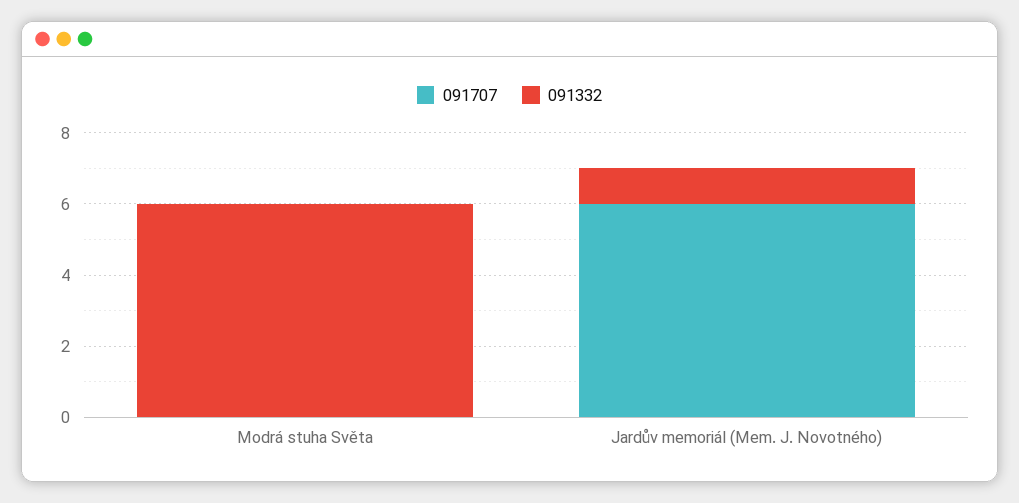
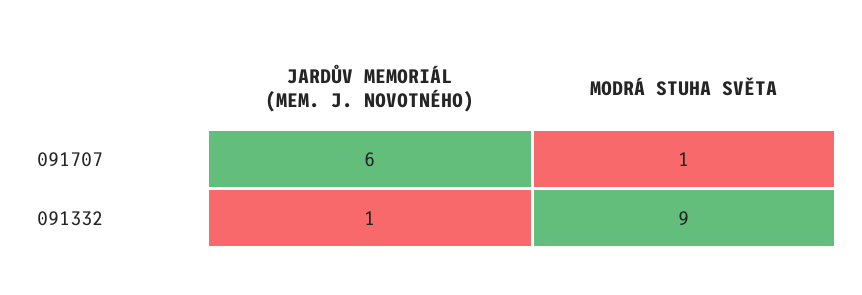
  {
    "091707": {
-     "Modrá stuha Světa": 0,
+     "Modrá stuha Světa": 1,
      "Jardův memoriál (Mem. J. Novotného)": 6
    },
    "091332": {
-     "Modrá stuha Světa": 6,
+     "Modrá stuha Světa": 9,
      "Jardův memoriál (Mem. J. Novotného)": 1
    }
  }

